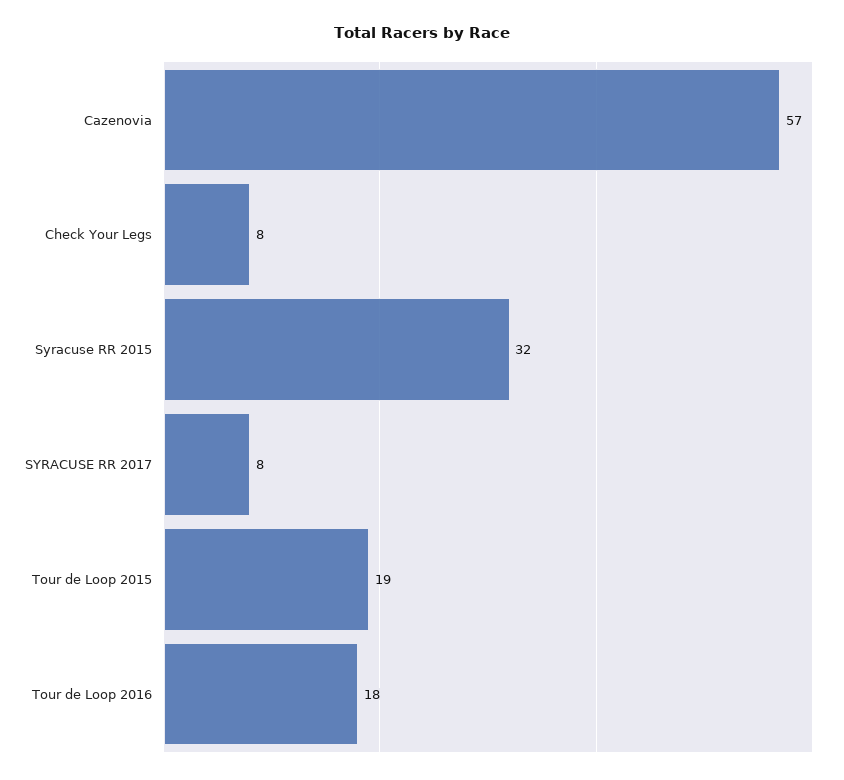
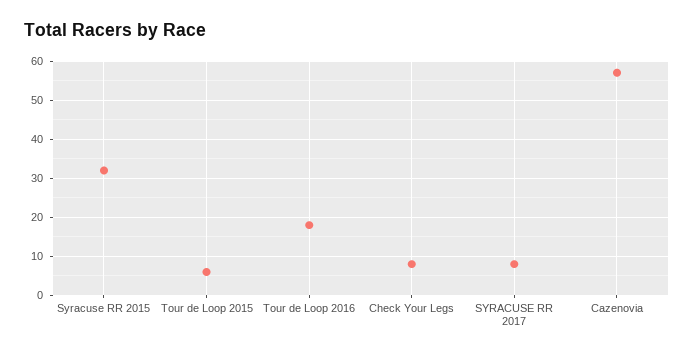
  {
    "Cazenovia": 57,
    "Check Your Legs": 8,
    "Syracuse RR 2015": 32,
    "SYRACUSE RR 2017": 8,
-   "Tour de Loop 2015": 19,
+   "Tour de Loop 2015": 5,
    "Tour de Loop 2016": 18
  }

